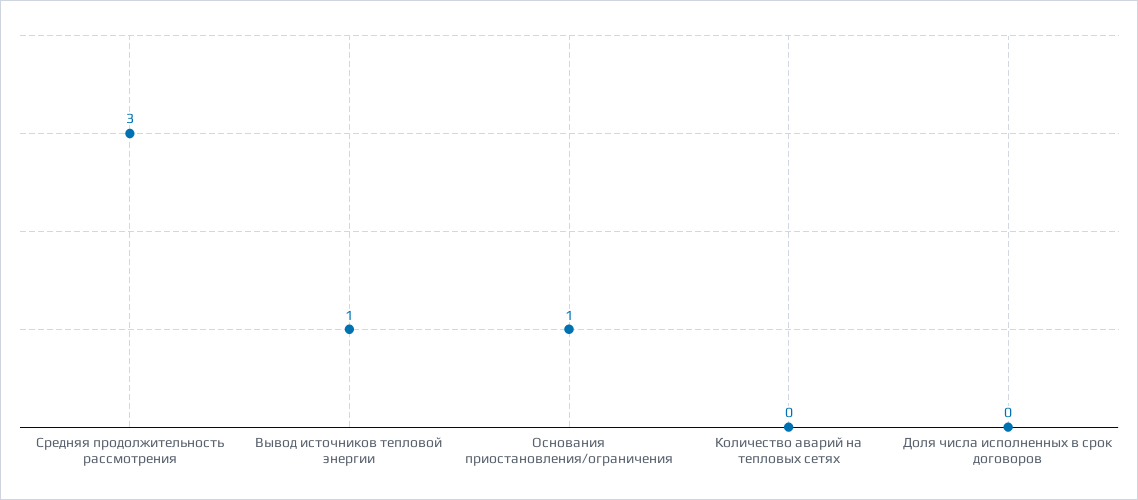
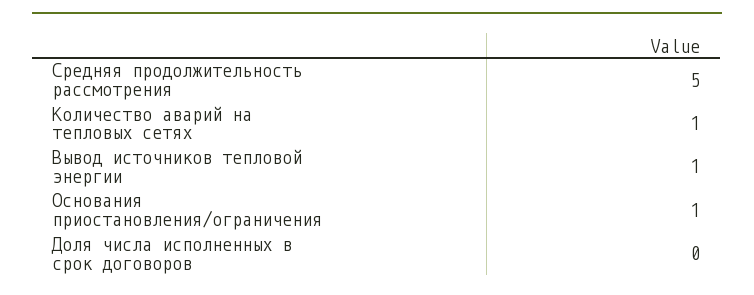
  {
-   "Средняя продолжительность рассмотрения": 3,
+   "Средняя продолжительность рассмотрения": 5,
    "Вывод источников тепловой энергии": 1,
    "Основания приостановления/ограничения": 1,
-   "Количество аварий на тепловых сетях": 0,
+   "Количество аварий на тепловых сетях": 1,
    "Доля числа исполненных в срок договоров": 0
  }

